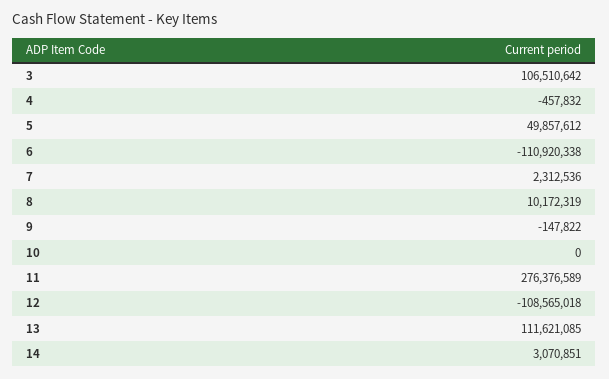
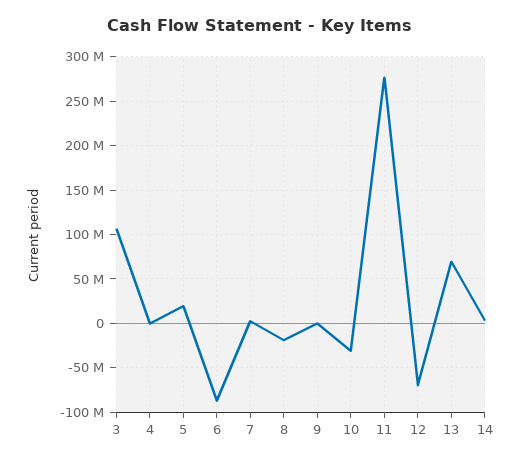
  {
    "3": 106510642,
    "4": -457832,
-   "5": 49857612,
+   "5": 20000000,
-   "6": -110920338,
+   "6": -90000000,
    "7": 2312536,
-   "8": 10172319,
+   "8": -20000000,
    "9": -147822,
-   "10": 0,
+   "10": -30000000,
    "11": 276376589,
-   "12": -108565018,
+   "12": -70000000,
-   "13": 111621085,
+   "13": 70000000,
    "14": 3070851
  }

